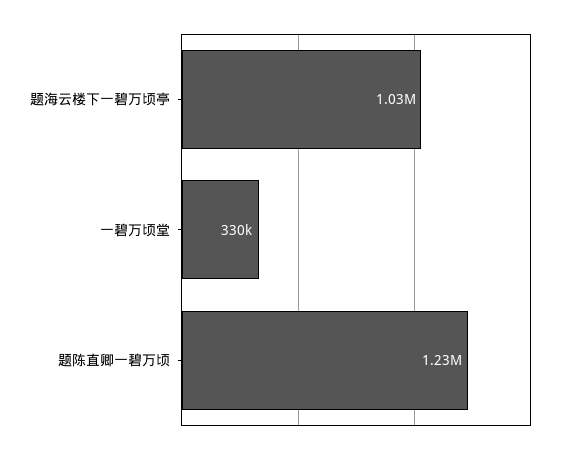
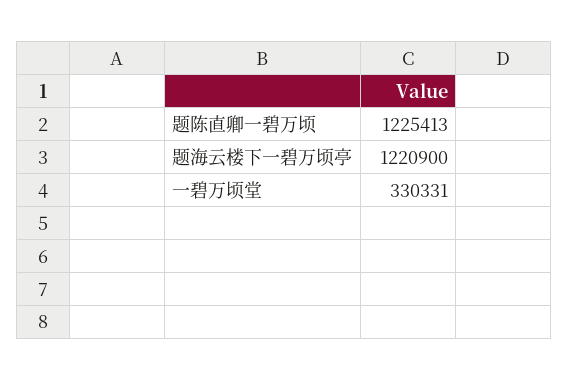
  {
-   "题海云楼下一碧万顷亭": 1030000,
+   "题海云楼下一碧万顷亭": 1220900,
    "一碧万顷堂": 330331,
    "题陈直卿一碧万顷": 1225413
  }

